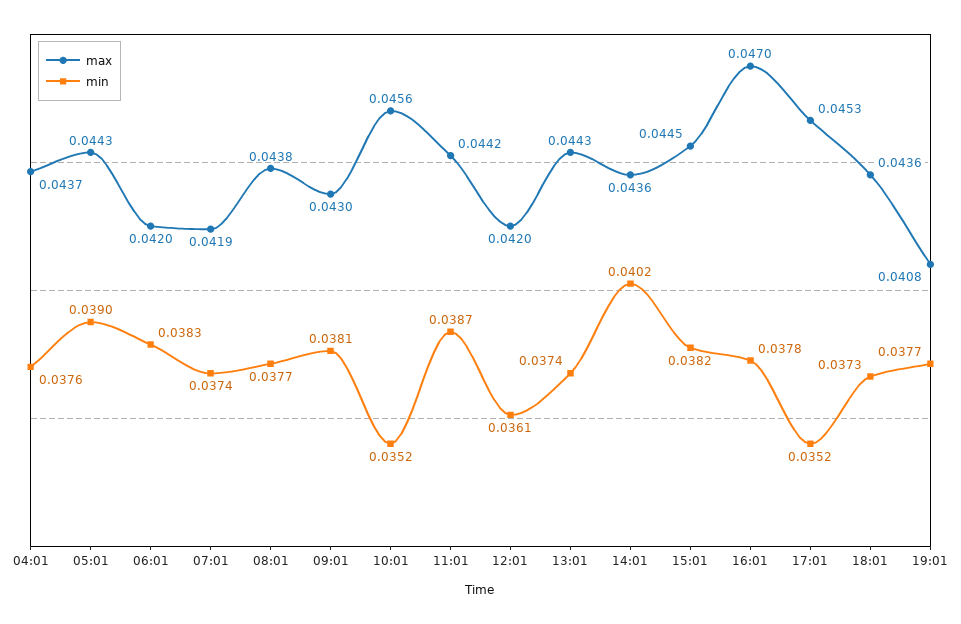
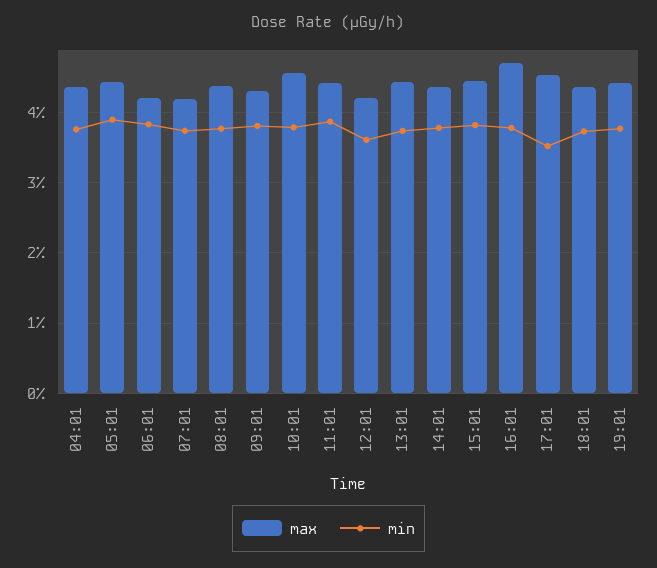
  {
    "max": {
      "04:01": 0.0437,
      "05:01": 0.0443,
      "06:01": 0.042,
      "07:01": 0.0419,
      "08:01": 0.0438,
      "09:01": 0.043,
      "10:01": 0.0456,
      "11:01": 0.0442,
      "12:01": 0.042,
      "13:01": 0.0443,
      "14:01": 0.0436,
      "15:01": 0.0445,
      "16:01": 0.047,
      "17:01": 0.0453,
      "18:01": 0.0436,
-     "19:01": 0.0408
+     "19:01": 0.044
    },
    "min": {
      "04:01": 0.0376,
      "05:01": 0.039,
      "06:01": 0.0383,
      "07:01": 0.0374,
      "08:01": 0.0377,
      "09:01": 0.0381,
-     "10:01": 0.0352,
+     "10:01": 0.038,
      "11:01": 0.0387,
      "12:01": 0.0361,
      "13:01": 0.0374,
-     "14:01": 0.0402,
+     "14:01": 0.038,
      "15:01": 0.0382,
      "16:01": 0.0378,
      "17:01": 0.0352,
      "18:01": 0.0373,
      "19:01": 0.0377
    }
  }

